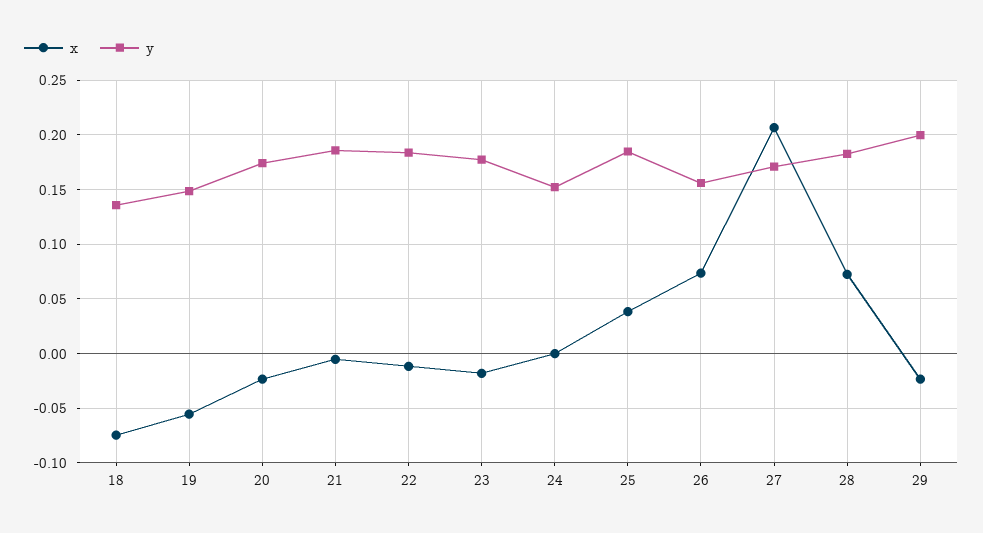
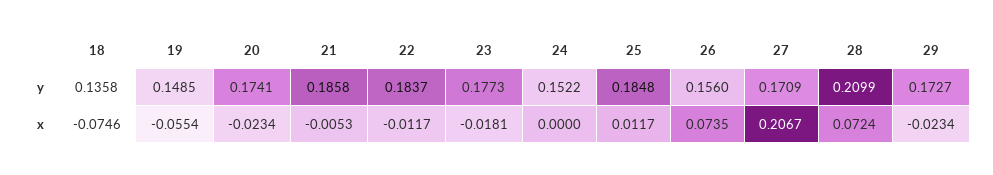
  {
    "x": {
      "18": -0.0746,
      "19": -0.0554,
      "20": -0.0234,
      "21": -0.0053,
      "22": -0.0117,
      "23": -0.0181,
      "24": 0,
-     "25": 0.04,
+     "25": 0.0117,
      "26": 0.0735,
      "27": 0.2067,
      "28": 0.0724,
      "29": -0.0234
    },
    "y": {
      "18": 0.1358,
      "19": 0.1485,
      "20": 0.1741,
      "21": 0.1858,
      "22": 0.1837,
      "23": 0.1773,
      "24": 0.1522,
      "25": 0.1848,
      "26": 0.156,
      "27": 0.1709,
-     "28": 0.18,
+     "28": 0.2099,
-     "29": 0.2
+     "29": 0.1727
    }
  }

